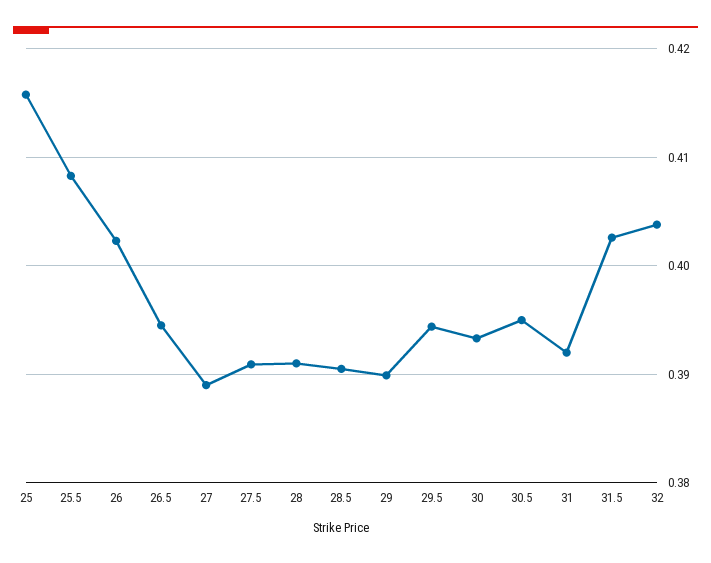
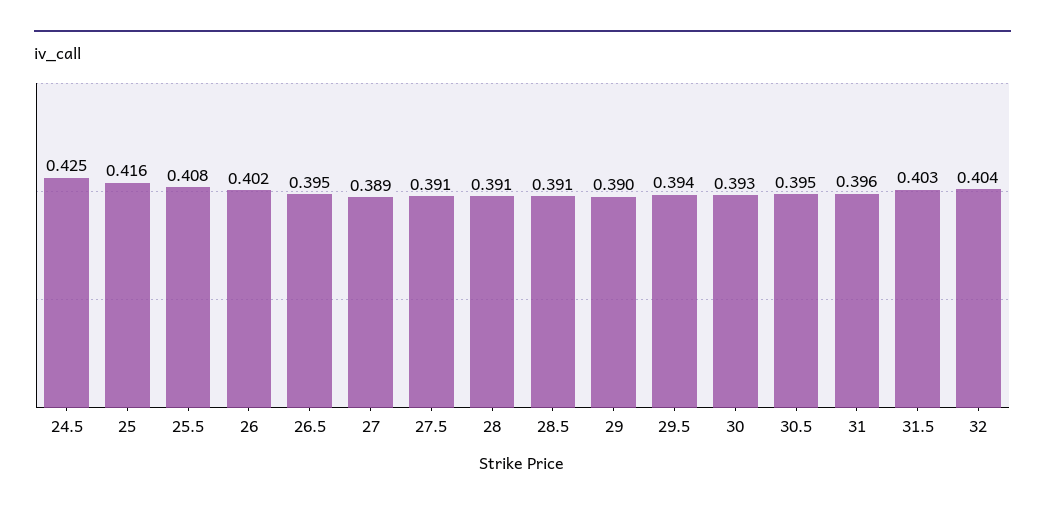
  {
    "25": 0.416,
    "25.5": 0.408,
    "26": 0.402,
    "26.5": 0.395,
    "27": 0.389,
    "27.5": 0.391,
    "28": 0.391,
    "28.5": 0.391,
    "29": 0.39,
    "29.5": 0.394,
    "30": 0.393,
    "30.5": 0.395,
-   "31": 0.392,
+   "31": 0.396,
    "31.5": 0.403,
-   "32": 0.404
+   "32": 0.404,
+   "24.5": 0.425
  }

